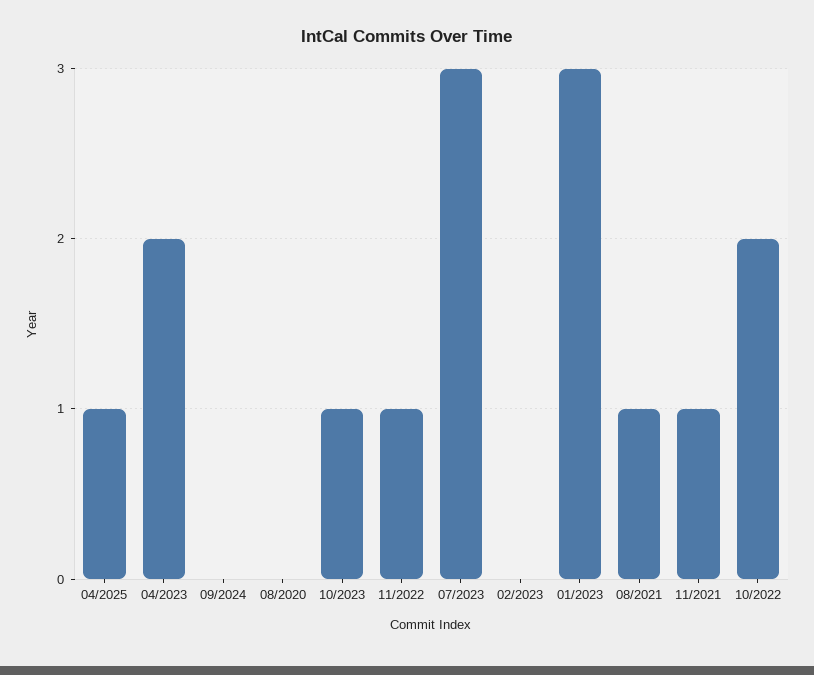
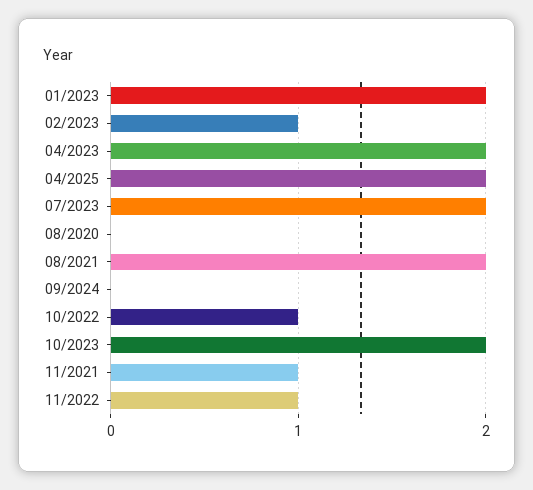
  {
-   "04/2025": 1,
+   "04/2025": 2,
    "04/2023": 2,
    "09/2024": 0,
    "08/2020": 0,
-   "10/2023": 1,
+   "10/2023": 2,
    "11/2022": 1,
-   "07/2023": 3,
+   "07/2023": 2,
-   "02/2023": 0,
+   "02/2023": 1,
-   "01/2023": 3,
+   "01/2023": 2,
-   "08/2021": 1,
+   "08/2021": 2,
    "11/2021": 1,
-   "10/2022": 2
+   "10/2022": 1
  }

